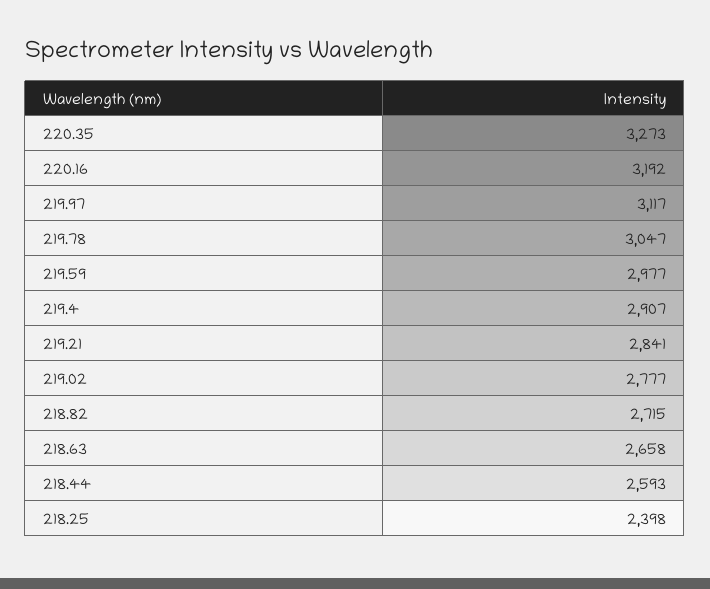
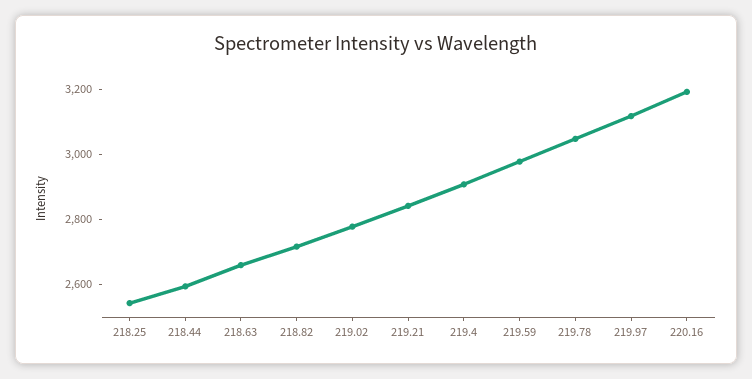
  {
-   "220.35": 3273,
    "220.16": 3192,
    "219.97": 3117,
    "219.78": 3047,
    "219.59": 2977,
    "219.4": 2907,
    "219.21": 2841,
    "219.02": 2777,
    "218.82": 2715,
    "218.63": 2658,
    "218.44": 2593,
-   "218.25": 2398
+   "218.25": 2550
  }

